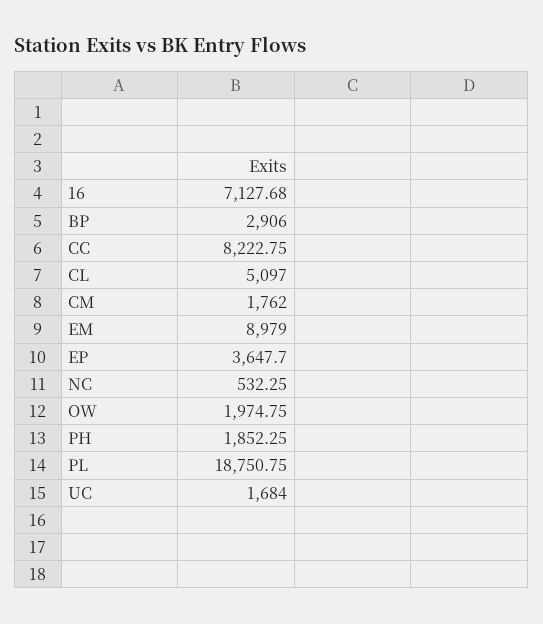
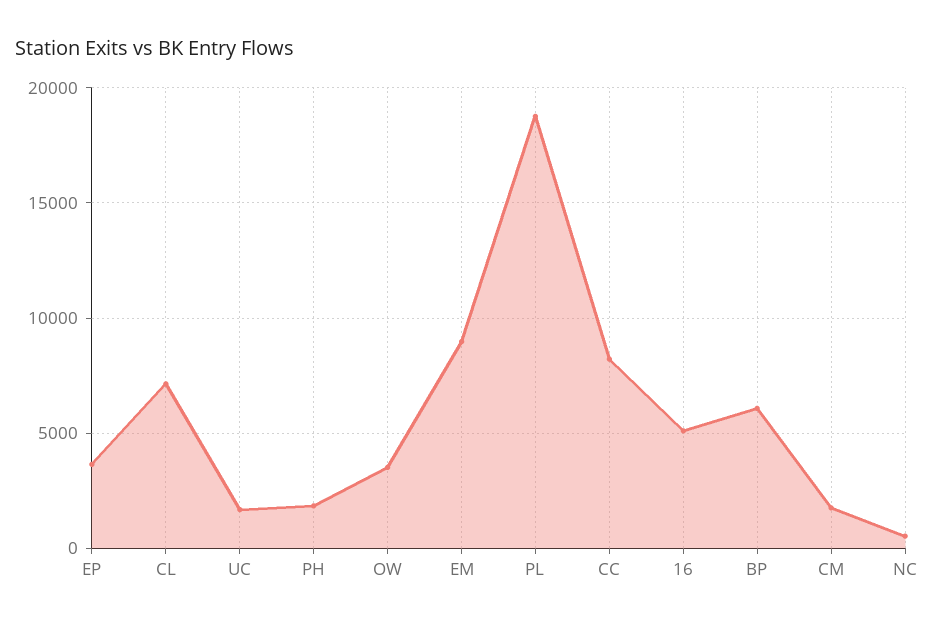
  {
-   "16": 7127.68,
+   "16": 5000,
-   "BP": 2906,
+   "BP": 6000,
    "CC": 8222.75,
-   "CL": 5097,
+   "CL": 7000,
    "CM": 1762,
    "EM": 8979,
    "EP": 3647.7,
    "NC": 532.25,
-   "OW": 1974.75,
+   "OW": 3500,
    "PH": 1852.25,
    "PL": 18750.75,
    "UC": 1684
  }

